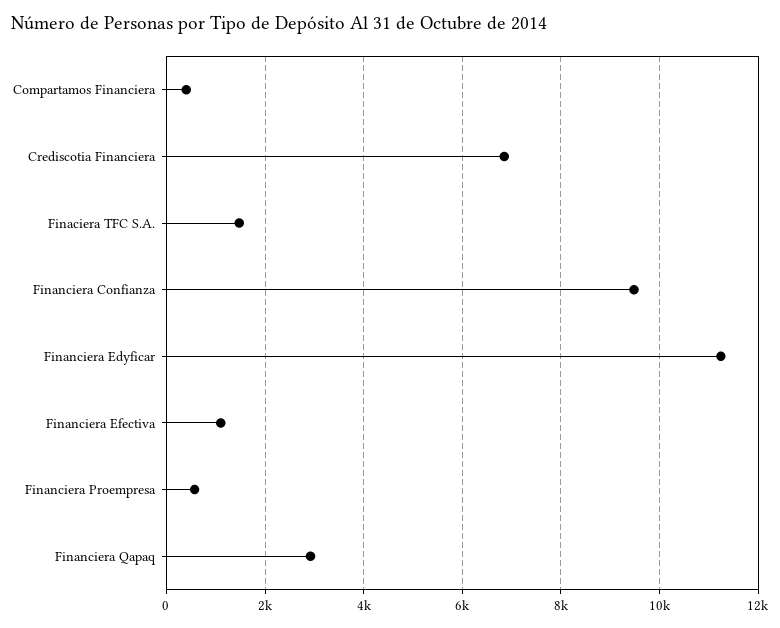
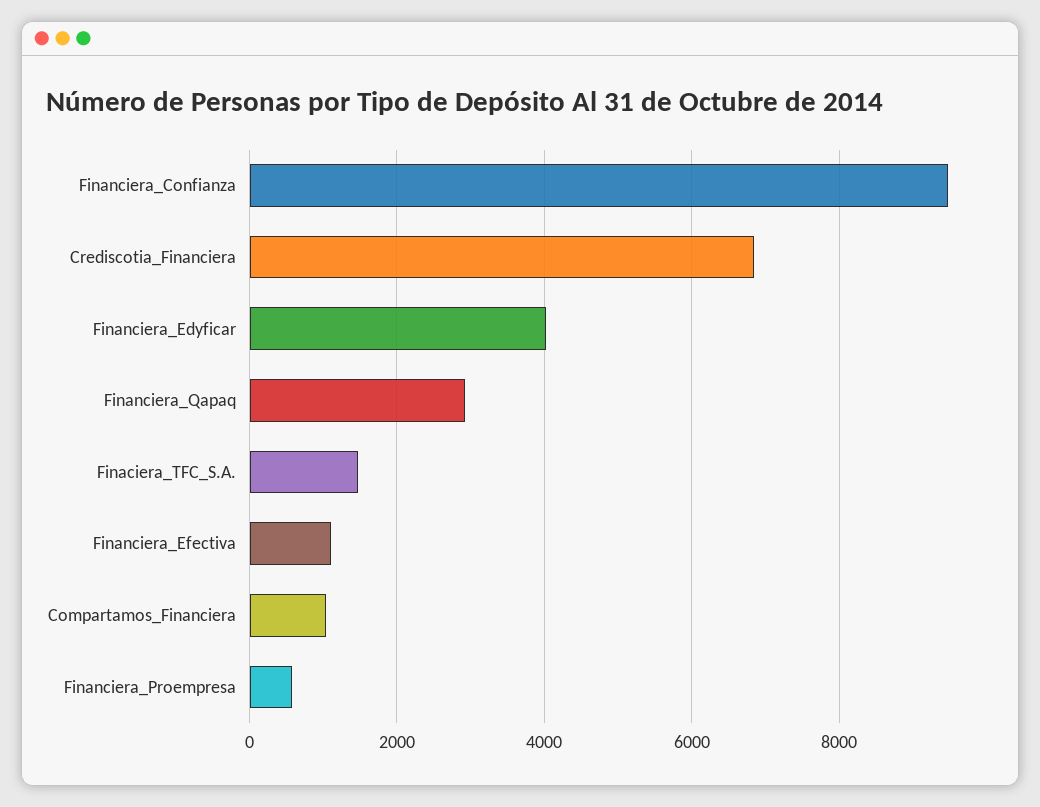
  {
-   "Compartamos Financiera": 400,
+   "Compartamos Financiera": 1000,
    "Crediscotia Financiera": 6800,
    "Finaciera TFC S.A.": 1400,
    "Financiera Confianza": 9400,
-   "Financiera Edyficar": 11200,
+   "Financiera Edyficar": 4000,
    "Financiera Efectiva": 1200,
    "Financiera Proempresa": 600,
    "Financiera Qapaq": 3000
  }

